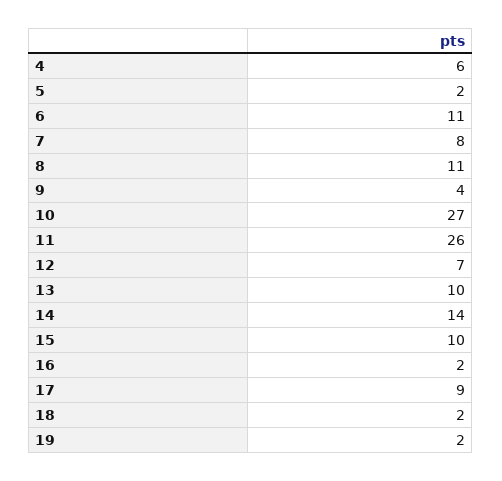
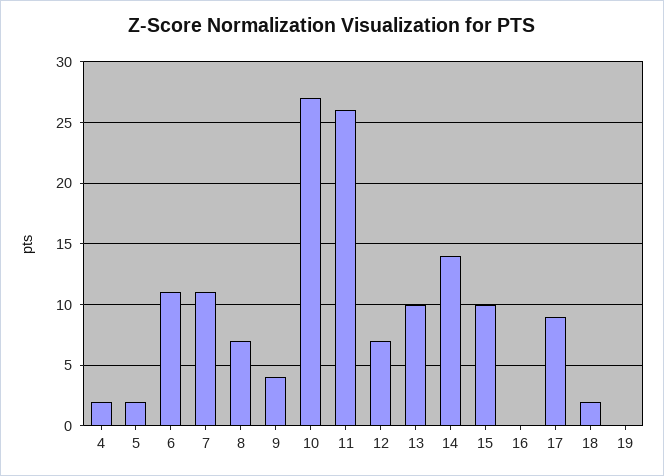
  {
-   "4": 6,
+   "4": 2,
    "5": 2,
    "6": 11,
-   "7": 8,
+   "7": 11,
-   "8": 11,
+   "8": 7,
    "9": 4,
    "10": 27,
    "11": 26,
    "12": 7,
    "13": 10,
    "14": 14,
    "15": 10,
-   "16": 2,
+   "16": 0,
    "17": 9,
    "18": 2,
-   "19": 2
+   "19": 0
  }

